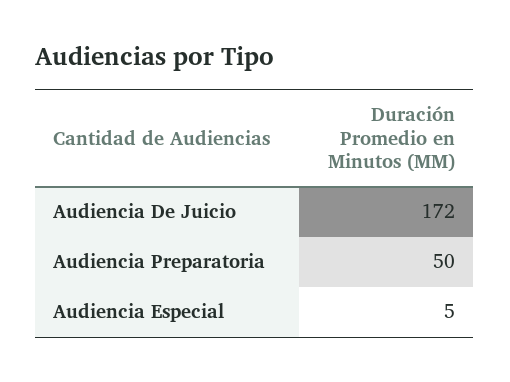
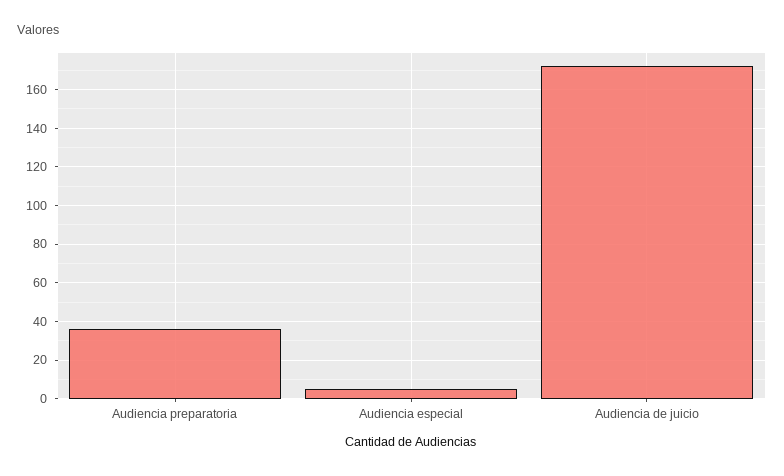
  {
    "Audiencia De Juicio": 172,
-   "Audiencia Preparatoria": 50,
+   "Audiencia Preparatoria": 35,
    "Audiencia Especial": 5
  }

